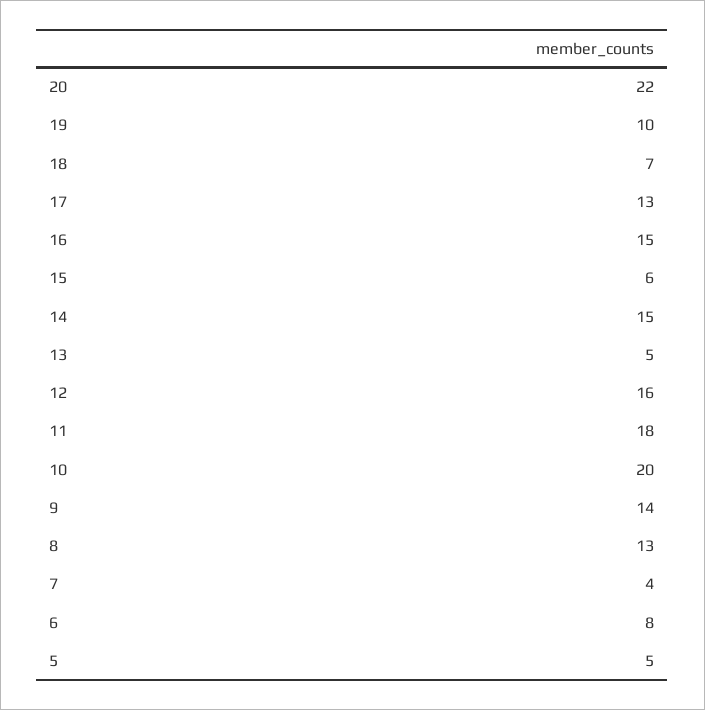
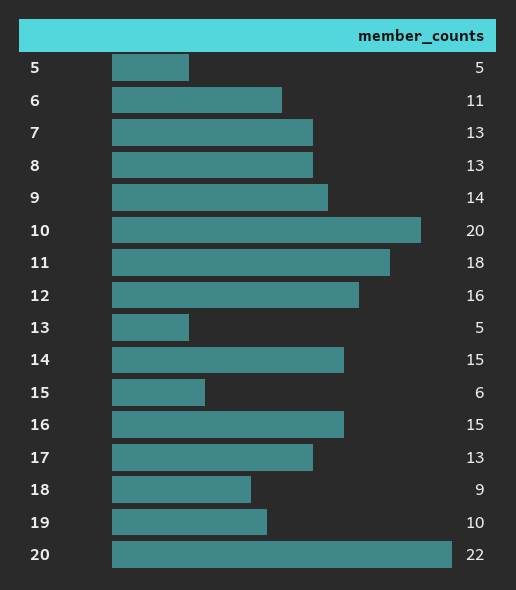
  {
    "20": 22,
    "19": 10,
-   "18": 7,
+   "18": 9,
    "17": 13,
    "16": 15,
    "15": 6,
    "14": 15,
    "13": 5,
    "12": 16,
    "11": 18,
    "10": 20,
    "9": 14,
    "8": 13,
-   "7": 4,
+   "7": 13,
-   "6": 8,
+   "6": 11,
    "5": 5
  }

